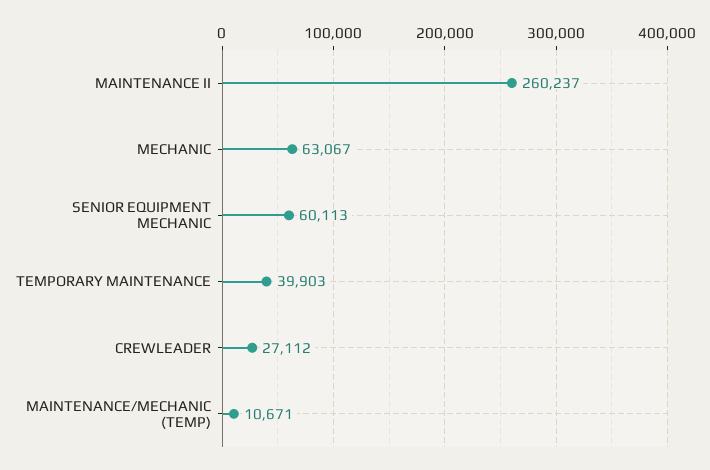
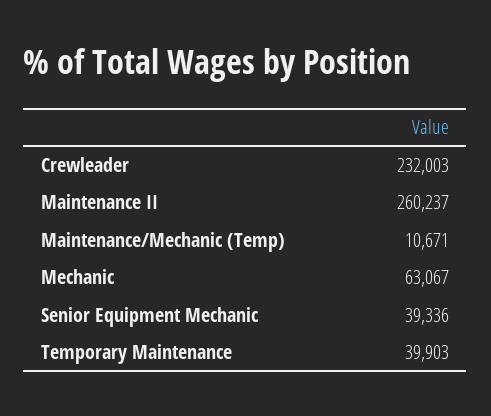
  {
    "MAINTENANCE II": 260237,
    "MECHANIC": 63067,
-   "SENIOR EQUIPMENT MECHANIC": 60113,
+   "SENIOR EQUIPMENT MECHANIC": 39336,
    "TEMPORARY MAINTENANCE": 39903,
-   "CREWLEADER": 27112,
+   "CREWLEADER": 232003,
    "MAINTENANCE/MECHANIC (TEMP)": 10671
  }

